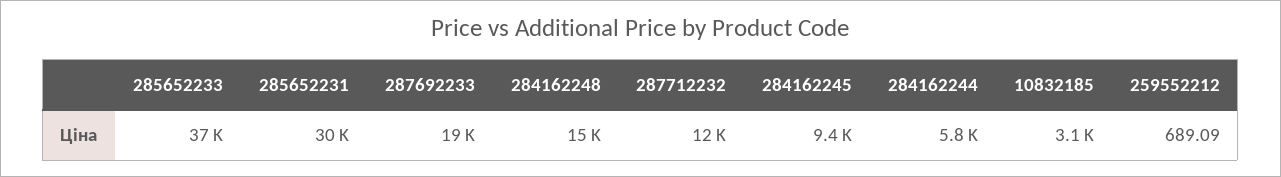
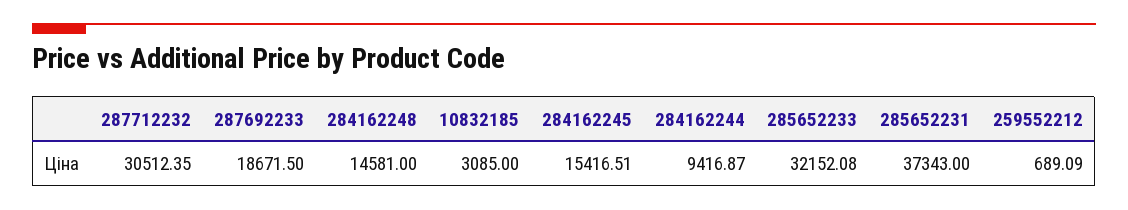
  {
-   "285652233": 37000,
+   "285652233": 32152.08,
-   "285652231": 30000,
+   "285652231": 37343,
    "287692233": 18671.5,
    "284162248": 14581,
-   "287712232": 12000,
+   "287712232": 30512.35,
-   "284162245": 9400,
+   "284162245": 15416.51,
-   "284162244": 5800,
+   "284162244": 9416.87,
    "10832185": 3085,
    "259552212": 689.09
  }

